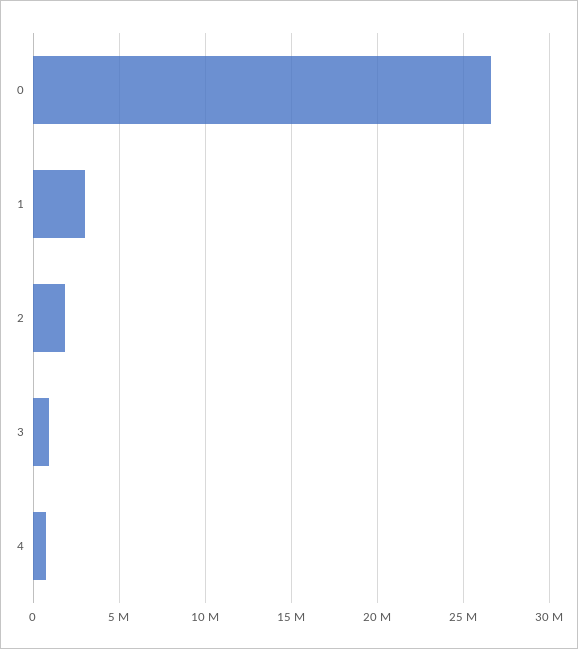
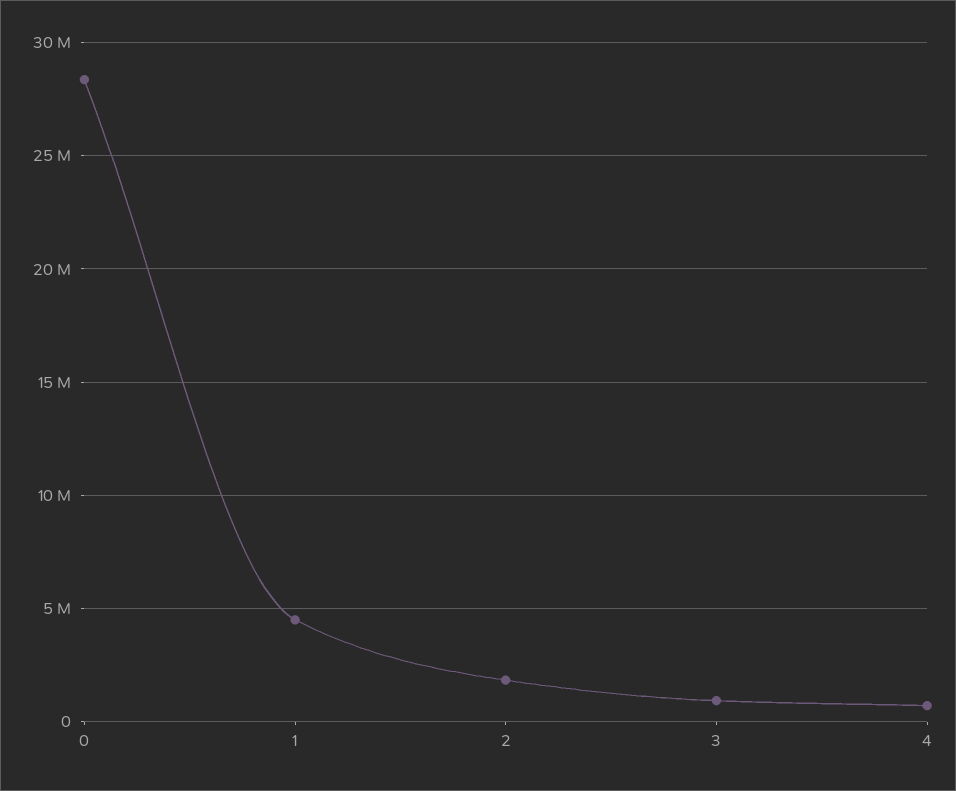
  {
-   "0": 26500000,
+   "0": 28500000,
-   "1": 3000000,
+   "1": 4500000,
    "2": 2000000,
    "3": 1000000,
    "4": 500000
  }

